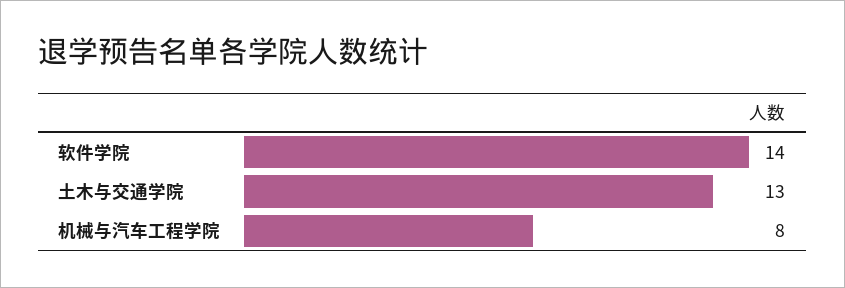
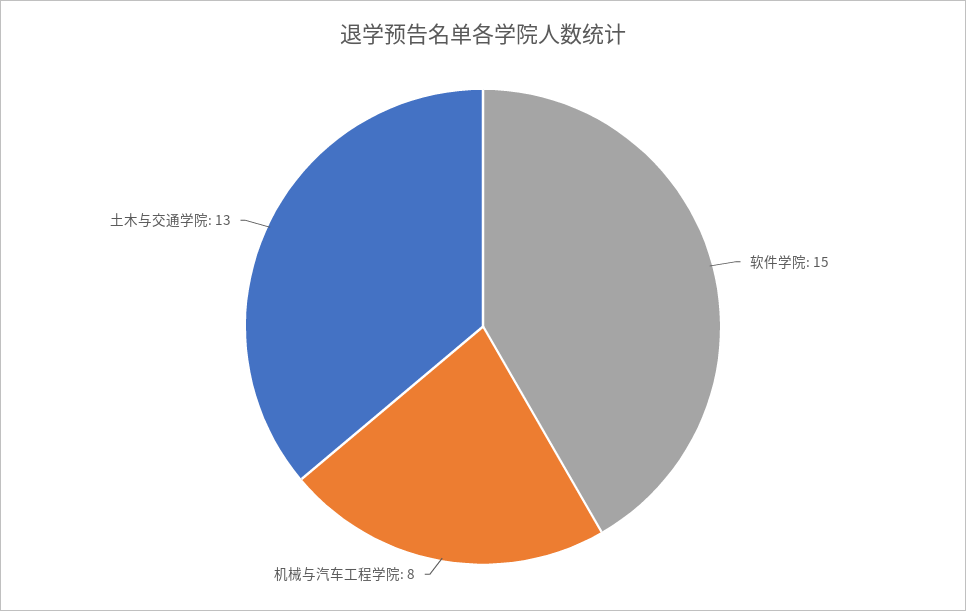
  {
-   "软件学院": 14,
+   "软件学院": 15,
    "土木与交通学院": 13,
    "机械与汽车工程学院": 8
  }

